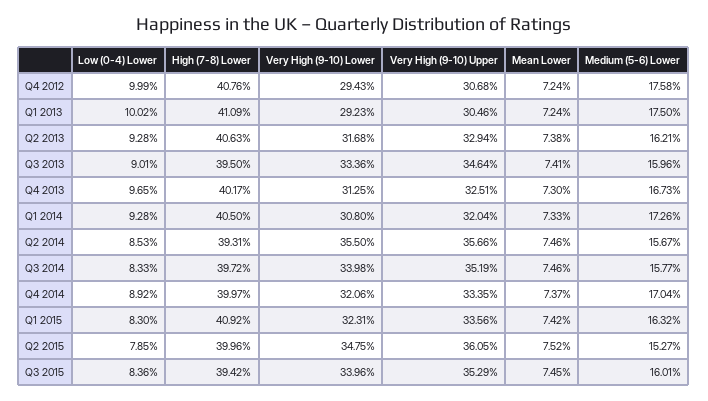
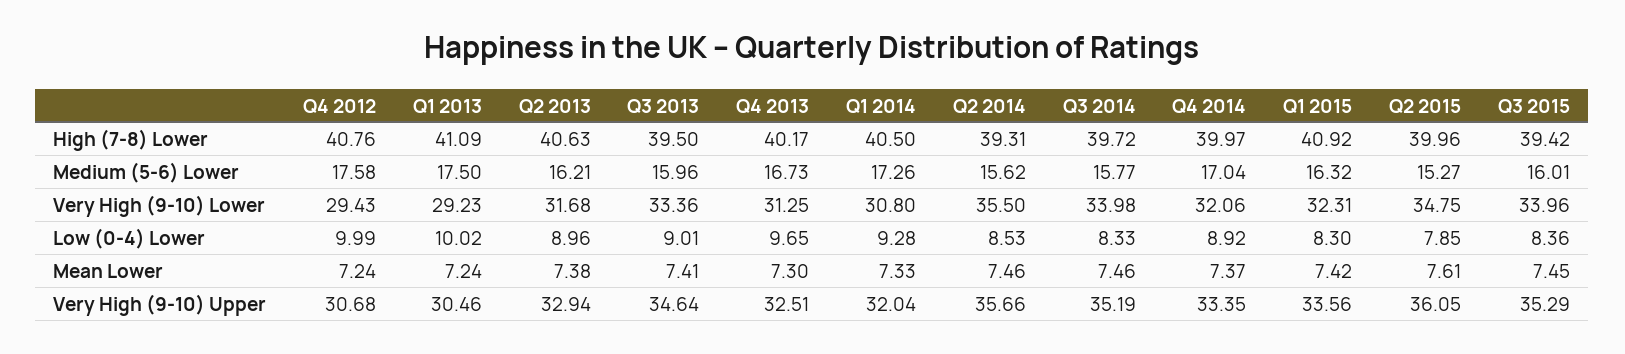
  {
    "Low (0-4) Lower": {
      "Q4 2012": 9.99,
      "Q1 2013": 10.02,
-     "Q2 2013": 9.28,
+     "Q2 2013": 8.96,
      "Q3 2013": 9.01,
      "Q4 2013": 9.65,
      "Q1 2014": 9.28,
      "Q2 2014": 8.53,
      "Q3 2014": 8.33,
      "Q4 2014": 8.92,
      "Q1 2015": 8.3,
      "Q2 2015": 7.85,
      "Q3 2015": 8.36
    },
    "High (7-8) Lower": {
      "Q4 2012": 40.76,
      "Q1 2013": 41.09,
      "Q2 2013": 40.63,
      "Q3 2013": 39.5,
      "Q4 2013": 40.17,
      "Q1 2014": 40.5,
      "Q2 2014": 39.31,
      "Q3 2014": 39.72,
      "Q4 2014": 39.97,
      "Q1 2015": 40.92,
      "Q2 2015": 39.96,
      "Q3 2015": 39.42
    },
    "Very High (9-10) Lower": {
      "Q4 2012": 29.43,
      "Q1 2013": 29.23,
      "Q2 2013": 31.68,
      "Q3 2013": 33.36,
      "Q4 2013": 31.25,
      "Q1 2014": 30.8,
      "Q2 2014": 35.5,
      "Q3 2014": 33.98,
      "Q4 2014": 32.06,
      "Q1 2015": 32.31,
      "Q2 2015": 34.75,
      "Q3 2015": 33.96
    },
    "Very High (9-10) Upper": {
      "Q4 2012": 30.68,
      "Q1 2013": 30.46,
      "Q2 2013": 32.94,
      "Q3 2013": 34.64,
      "Q4 2013": 32.51,
      "Q1 2014": 32.04,
      "Q2 2014": 35.66,
      "Q3 2014": 35.19,
      "Q4 2014": 33.35,
      "Q1 2015": 33.56,
      "Q2 2015": 36.05,
      "Q3 2015": 35.29
    },
    "Mean Lower": {
      "Q4 2012": 7.24,
      "Q1 2013": 7.24,
      "Q2 2013": 7.38,
      "Q3 2013": 7.41,
      "Q4 2013": 7.3,
      "Q1 2014": 7.33,
      "Q2 2014": 7.46,
      "Q3 2014": 7.46,
      "Q4 2014": 7.37,
      "Q1 2015": 7.42,
-     "Q2 2015": 7.52,
+     "Q2 2015": 7.61,
      "Q3 2015": 7.45
    },
    "Medium (5-6) Lower": {
      "Q4 2012": 17.58,
      "Q1 2013": 17.5,
      "Q2 2013": 16.21,
      "Q3 2013": 15.96,
      "Q4 2013": 16.73,
      "Q1 2014": 17.26,
-     "Q2 2014": 15.67,
+     "Q2 2014": 15.62,
      "Q3 2014": 15.77,
      "Q4 2014": 17.04,
      "Q1 2015": 16.32,
      "Q2 2015": 15.27,
      "Q3 2015": 16.01
    }
  }

